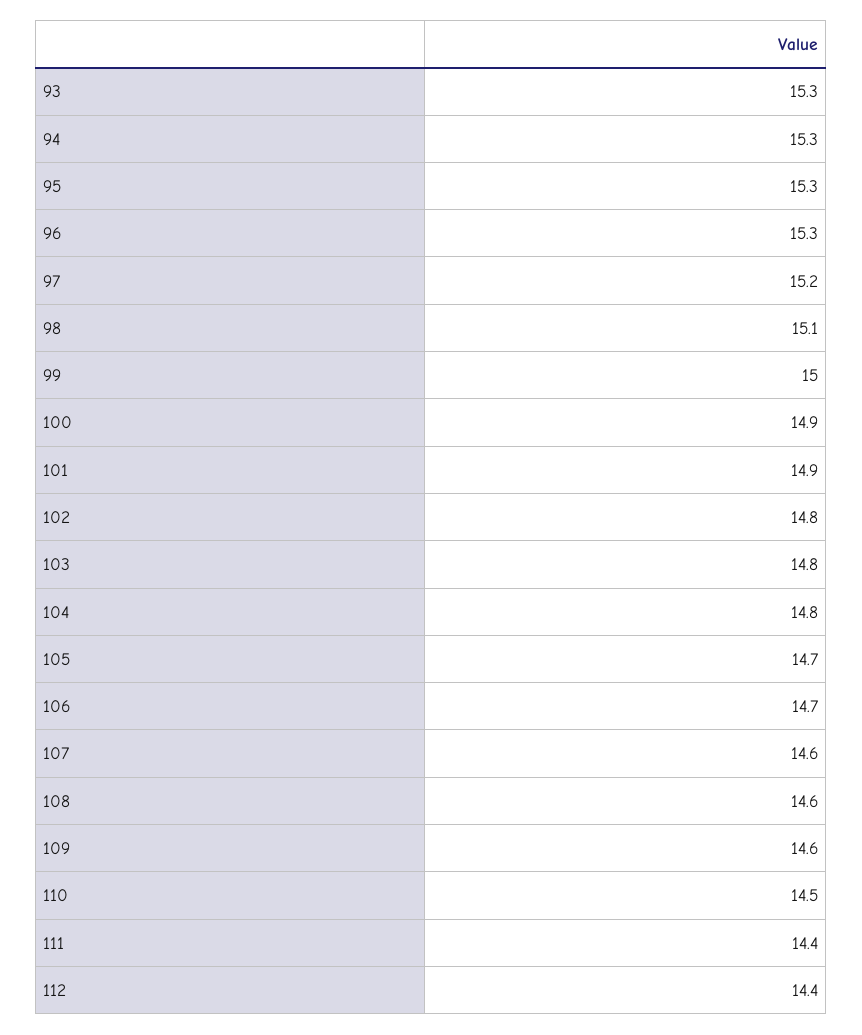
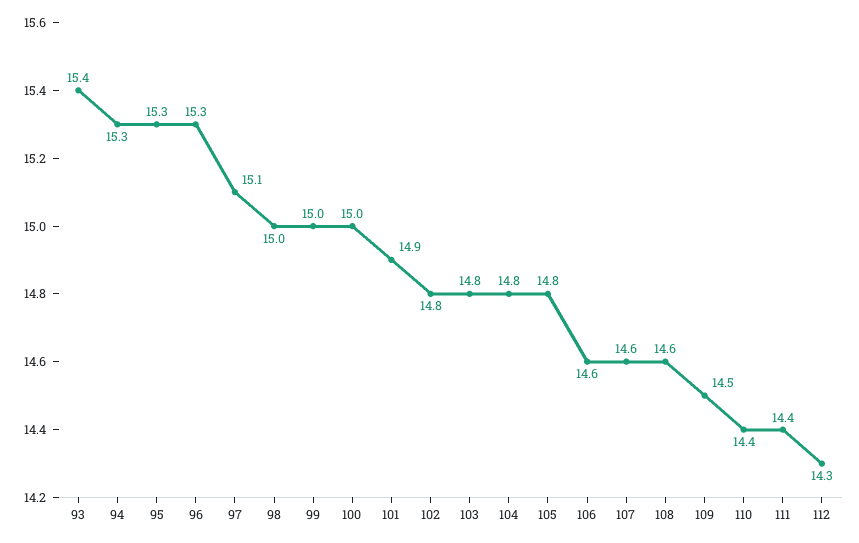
  {
-   "93": 15.3,
+   "93": 15.4,
    "94": 15.3,
    "95": 15.3,
    "96": 15.3,
-   "97": 15.2,
+   "97": 15.1,
-   "98": 15.1,
+   "98": 15,
    "99": 15,
-   "100": 14.9,
+   "100": 15,
    "101": 14.9,
    "102": 14.8,
    "103": 14.8,
    "104": 14.8,
-   "105": 14.7,
+   "105": 14.8,
-   "106": 14.7,
+   "106": 14.6,
    "107": 14.6,
    "108": 14.6,
-   "109": 14.6,
+   "109": 14.5,
-   "110": 14.5,
+   "110": 14.4,
    "111": 14.4,
-   "112": 14.4
+   "112": 14.3
  }

